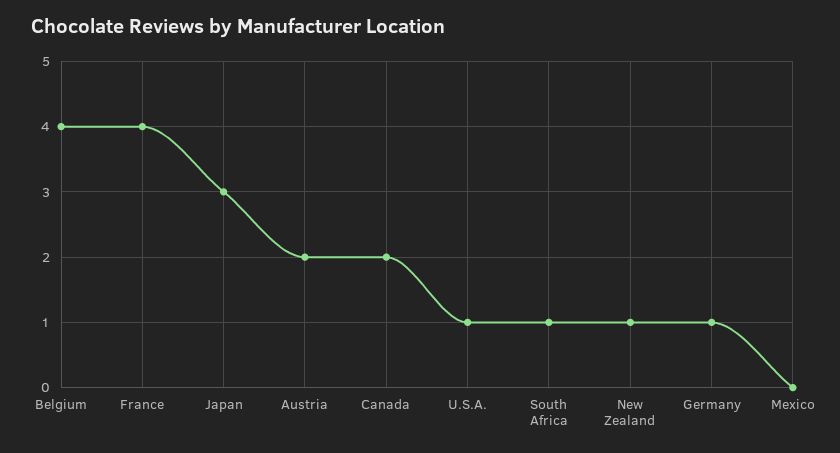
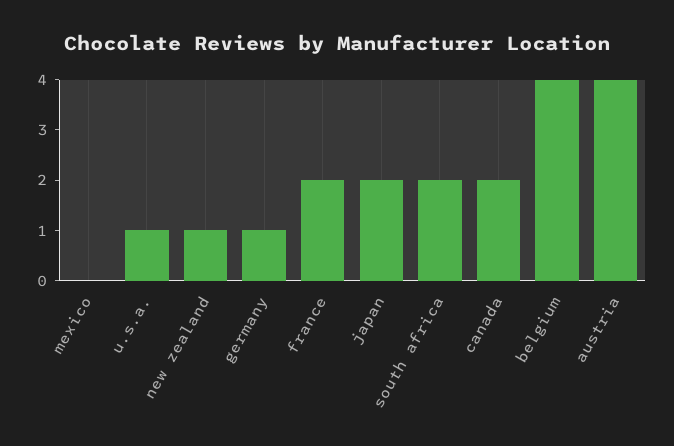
  {
    "Belgium": 4,
-   "France": 4,
+   "France": 2,
-   "Japan": 3,
+   "Japan": 2,
-   "Austria": 2,
+   "Austria": 4,
    "Canada": 2,
    "U.S.A.": 1,
-   "South Africa": 1,
+   "South Africa": 2,
    "New Zealand": 1,
    "Germany": 1,
    "Mexico": 0
  }

